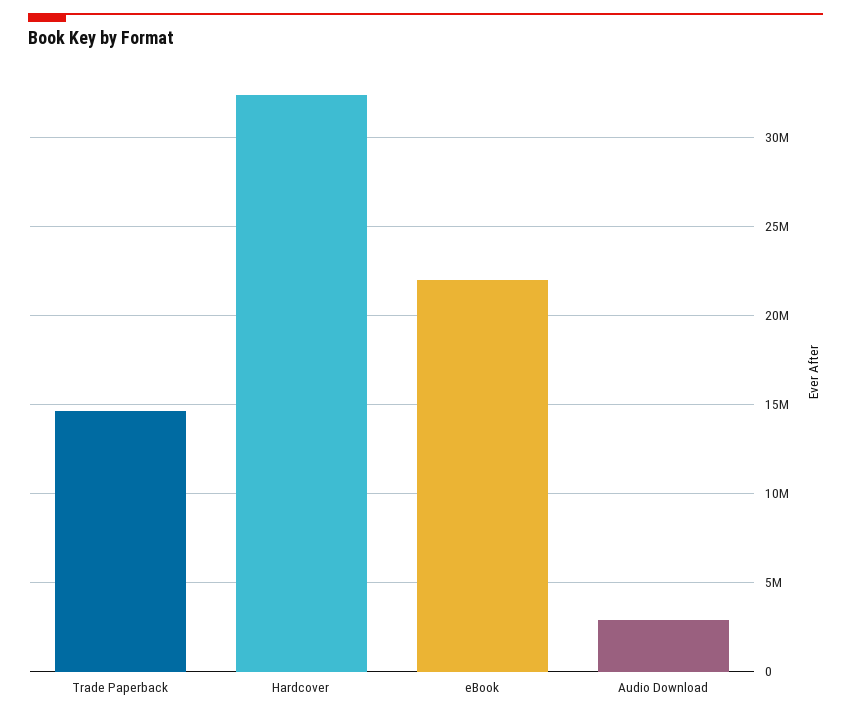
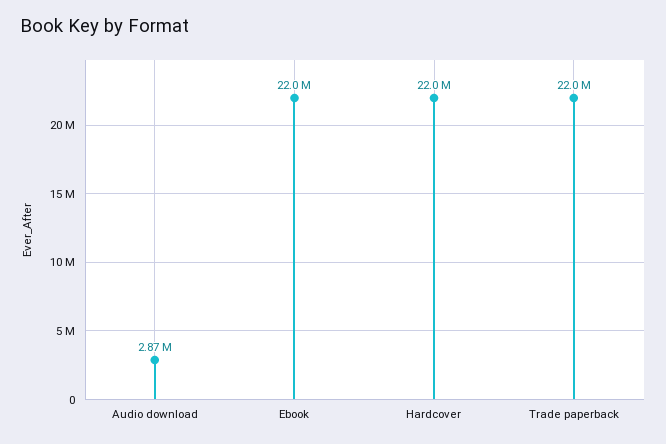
  {
-   "Trade Paperback": 14500000,
+   "Trade Paperback": 22000000,
-   "Hardcover": 32500000,
+   "Hardcover": 22000000,
    "eBook": 22000000,
    "Audio Download": 2870000
  }

